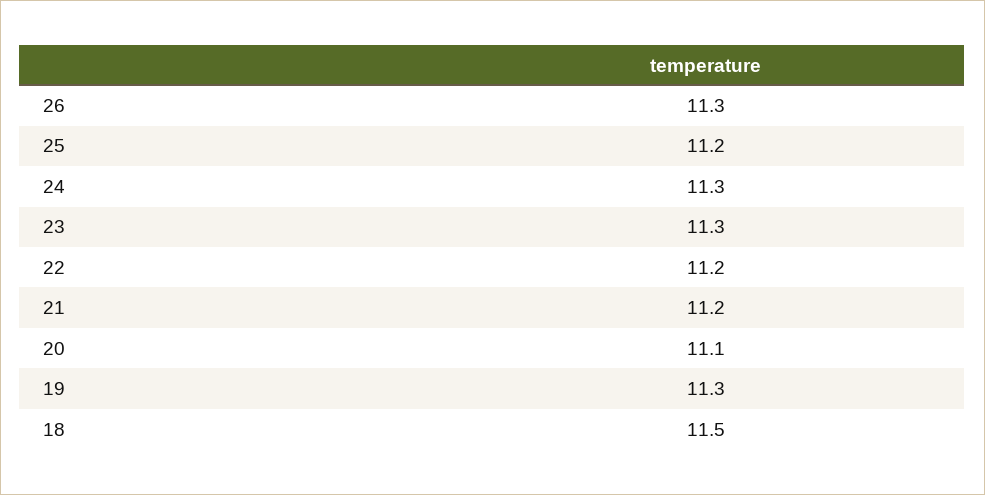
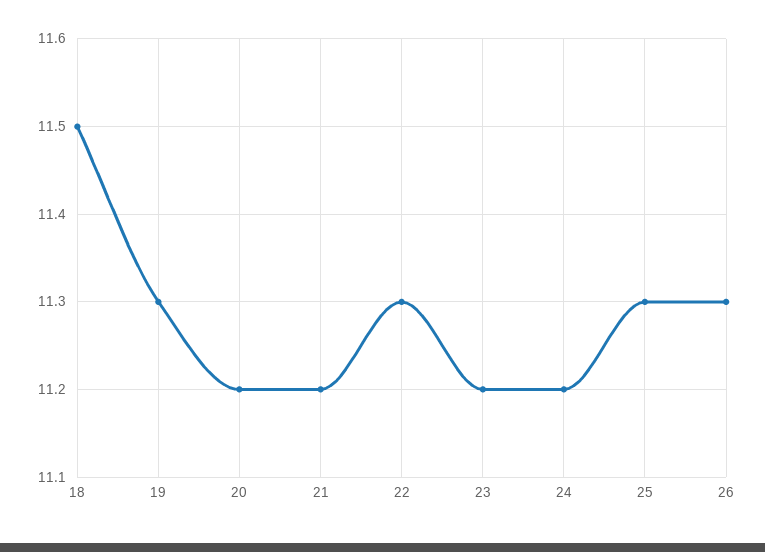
  {
    "26": 11.3,
-   "25": 11.2,
+   "25": 11.3,
-   "24": 11.3,
+   "24": 11.2,
-   "23": 11.3,
+   "23": 11.2,
-   "22": 11.2,
+   "22": 11.3,
    "21": 11.2,
-   "20": 11.1,
+   "20": 11.2,
    "19": 11.3,
    "18": 11.5
  }

